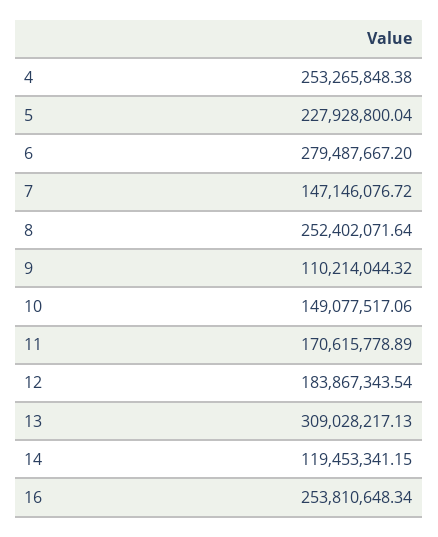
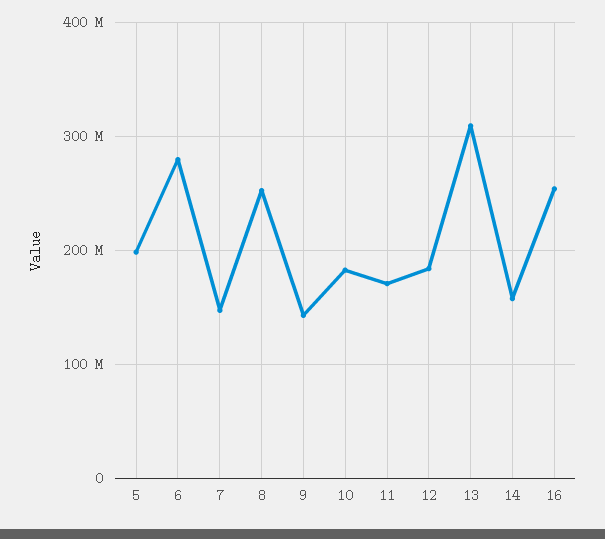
  {
-   "4": 253265848.38,
-   "5": 227928800.04,
+   "5": 200000000,
    "6": 279487667.2,
    "7": 147146076.72,
    "8": 252402071.64,
-   "9": 110214044.32,
+   "9": 140000000,
-   "10": 149077517.06,
+   "10": 180000000,
    "11": 170615778.89,
    "12": 183867343.54,
    "13": 309028217.13,
-   "14": 119453341.15,
+   "14": 160000000,
    "16": 253810648.34
  }

